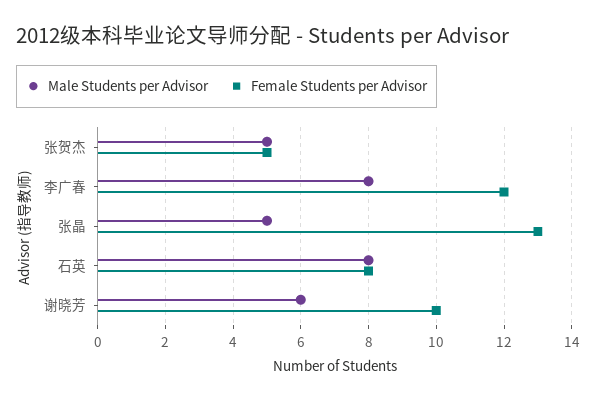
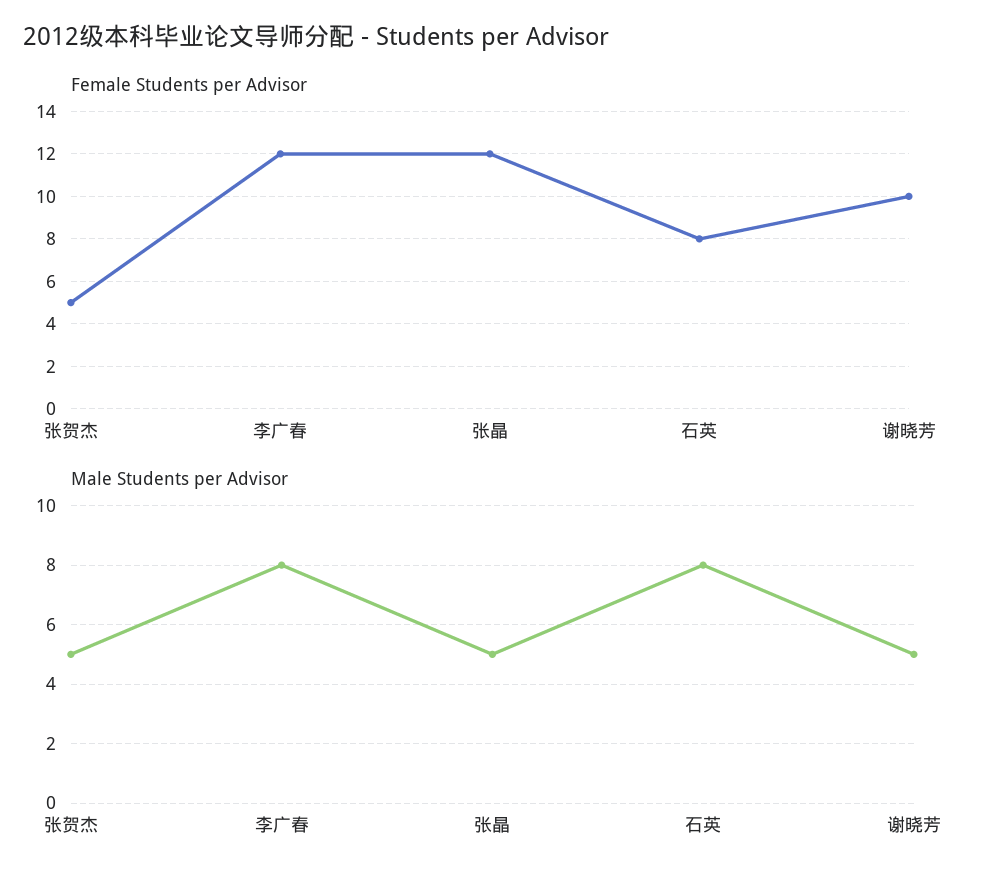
  {
    "Male Students per Advisor": {
      "张贺杰": 5,
      "李广春": 8,
      "张晶": 5,
      "石英": 8,
-     "谢晓芳": 6
+     "谢晓芳": 5
    },
    "Female Students per Advisor": {
      "张贺杰": 5,
      "李广春": 12,
-     "张晶": 13,
+     "张晶": 12,
      "石英": 8,
      "谢晓芳": 10
    }
  }

